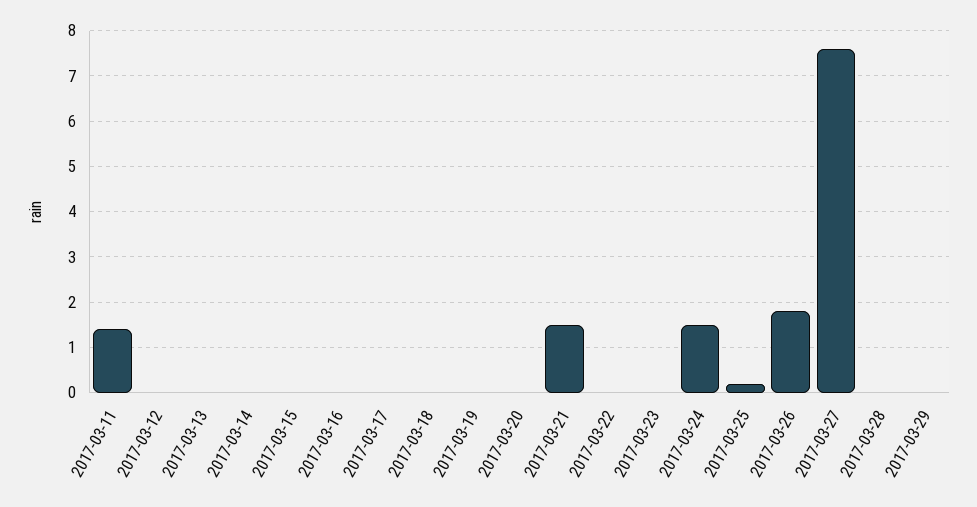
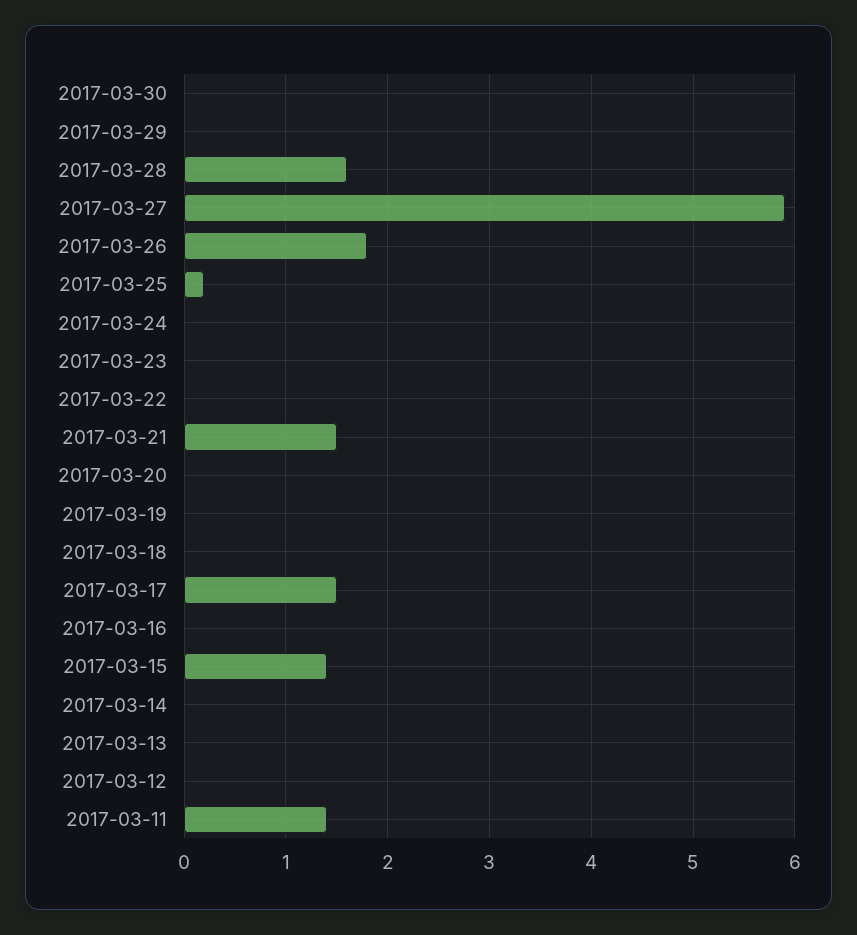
  {
    "2017-03-11": 1.4,
    "2017-03-12": 0,
    "2017-03-13": 0,
    "2017-03-14": 0,
-   "2017-03-15": 0,
+   "2017-03-15": 1.4,
    "2017-03-16": 0,
-   "2017-03-17": 0,
+   "2017-03-17": 1.5,
    "2017-03-18": 0,
    "2017-03-19": 0,
    "2017-03-20": 0,
    "2017-03-21": 1.5,
    "2017-03-22": 0,
    "2017-03-23": 0,
-   "2017-03-24": 1.5,
+   "2017-03-24": 0,
    "2017-03-25": 0.2,
    "2017-03-26": 1.8,
-   "2017-03-27": 7.5,
+   "2017-03-27": 5.9,
-   "2017-03-28": 0,
+   "2017-03-28": 1.6,
-   "2017-03-29": 0
+   "2017-03-29": 0,
+   "2017-03-30": 0
  }

